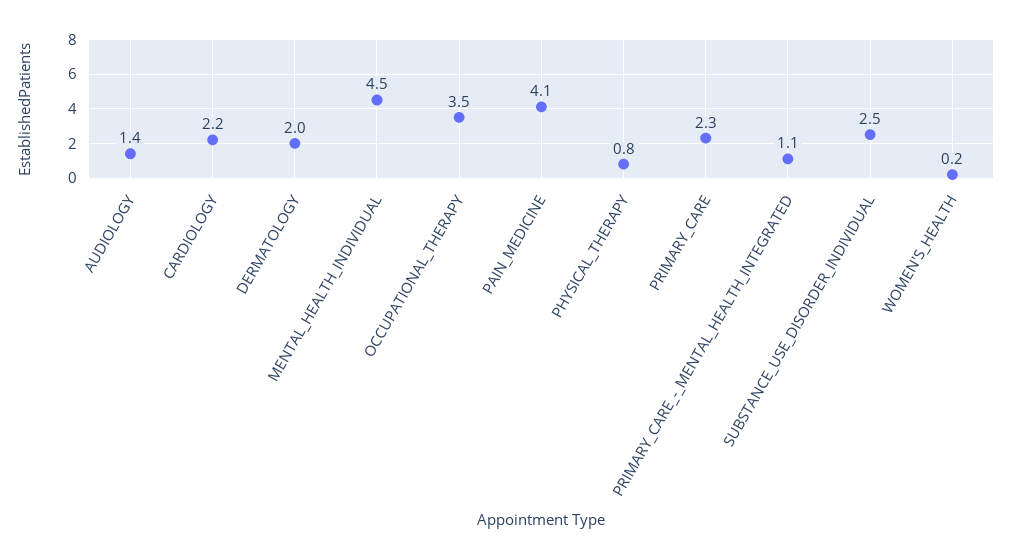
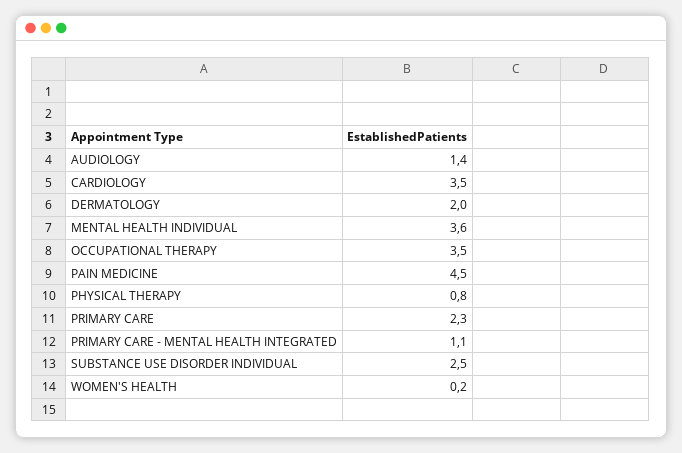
  {
    "AUDIOLOGY": 1.4,
-   "CARDIOLOGY": 2.2,
+   "CARDIOLOGY": 3.5,
    "DERMATOLOGY": 2,
-   "MENTAL_HEALTH_INDIVIDUAL": 4.5,
+   "MENTAL_HEALTH_INDIVIDUAL": 3.6,
    "OCCUPATIONAL_THERAPY": 3.5,
-   "PAIN_MEDICINE": 4.1,
+   "PAIN_MEDICINE": 4.5,
    "PHYSICAL_THERAPY": 0.8,
    "PRIMARY_CARE": 2.3,
    "PRIMARY_CARE_-_MENTAL_HEALTH_INTEGRATED": 1.1,
    "SUBSTANCE_USE_DISORDER_INDIVIDUAL": 2.5,
    "WOMEN'S_HEALTH": 0.2
  }

